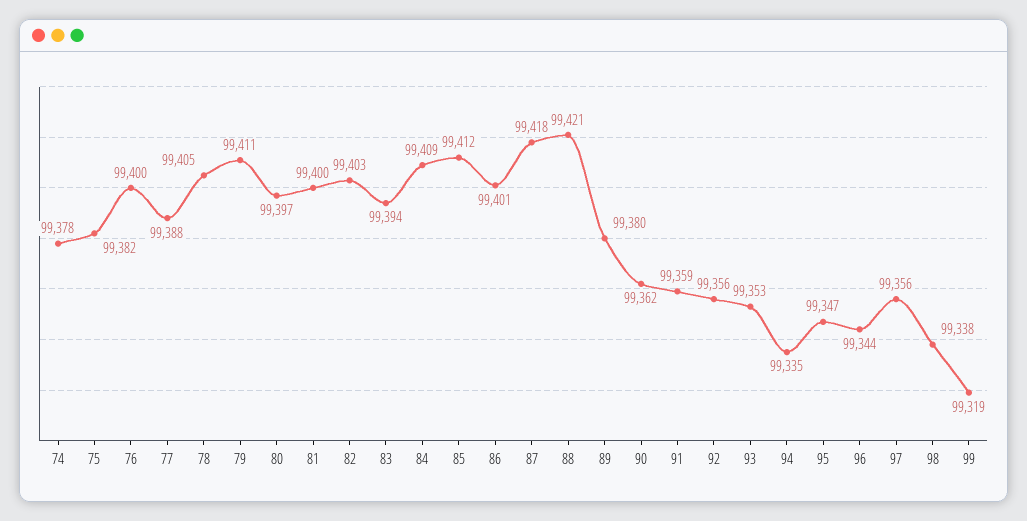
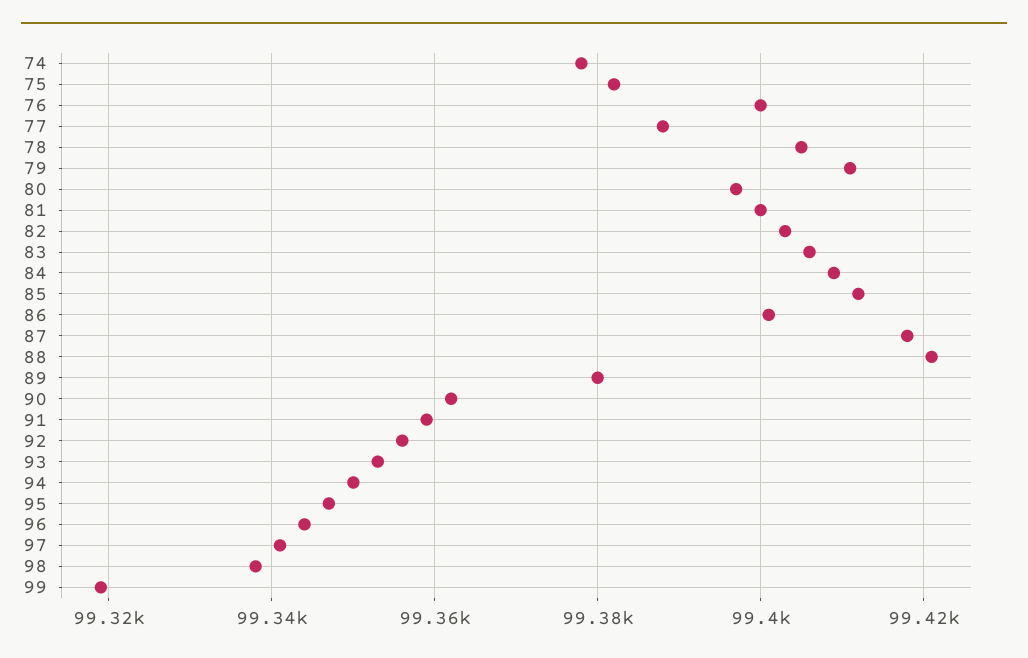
  {
    "74": 99378,
    "75": 99382,
    "76": 99400,
    "77": 99388,
    "78": 99405,
    "79": 99411,
    "80": 99397,
    "81": 99400,
    "82": 99403,
-   "83": 99394,
+   "83": 99405,
    "84": 99409,
    "85": 99412,
    "86": 99401,
    "87": 99418,
    "88": 99421,
    "89": 99380,
    "90": 99362,
    "91": 99359,
    "92": 99356,
    "93": 99353,
-   "94": 99335,
+   "94": 99350,
    "95": 99347,
    "96": 99344,
-   "97": 99356,
+   "97": 99340,
    "98": 99338,
    "99": 99319
  }

